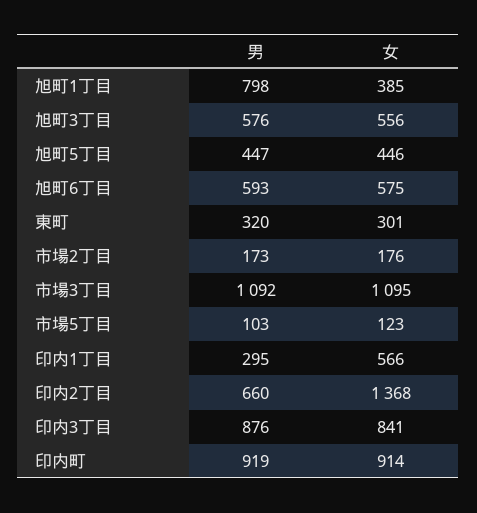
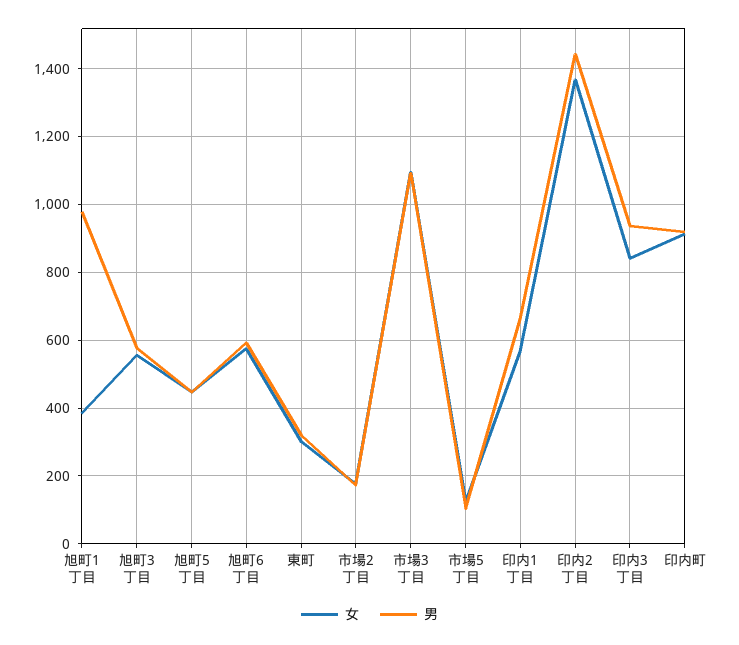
  {
    "男": {
-     "旭町1丁目": 798,
+     "旭町1丁目": 980,
      "旭町3丁目": 576,
      "旭町5丁目": 447,
      "旭町6丁目": 593,
      "東町": 320,
      "市場2丁目": 173,
      "市場3丁目": 1092,
      "市場5丁目": 103,
-     "印内1丁目": 295,
+     "印内1丁目": 660,
-     "印内2丁目": 660,
+     "印内2丁目": 1440,
-     "印内3丁目": 876,
+     "印内3丁目": 940,
      "印内町": 919
    },
    "女": {
      "旭町1丁目": 385,
      "旭町3丁目": 556,
      "旭町5丁目": 446,
      "旭町6丁目": 575,
      "東町": 301,
      "市場2丁目": 176,
      "市場3丁目": 1095,
      "市場5丁目": 123,
      "印内1丁目": 566,
      "印内2丁目": 1368,
      "印内3丁目": 841,
      "印内町": 914
    }
  }

